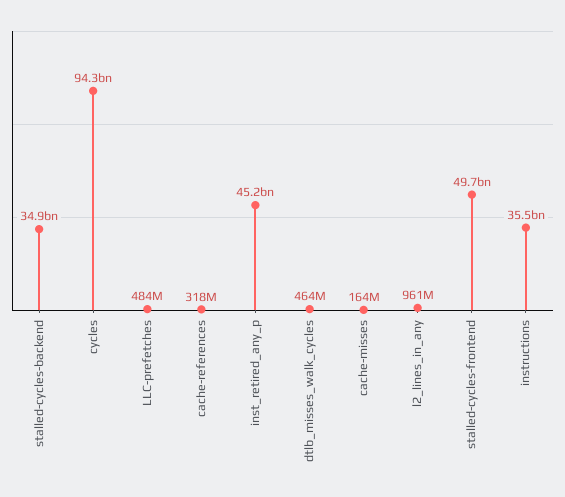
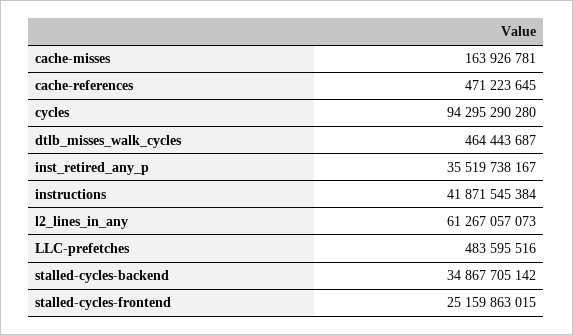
  {
    "stalled-cycles-backend": 34867705142,
    "cycles": 94295290280,
    "LLC-prefetches": 483595516,
-   "cache-references": 318000000,
+   "cache-references": 471223645,
-   "inst_retired_any_p": 45200000000,
+   "inst_retired_any_p": 35519738167,
    "dtlb_misses_walk_cycles": 464443687,
    "cache-misses": 163926781,
-   "l2_lines_in_any": 961000000,
+   "l2_lines_in_any": 61267057073,
-   "stalled-cycles-frontend": 49700000000,
+   "stalled-cycles-frontend": 25159863015,
-   "instructions": 35500000000
+   "instructions": 41871545384
  }

